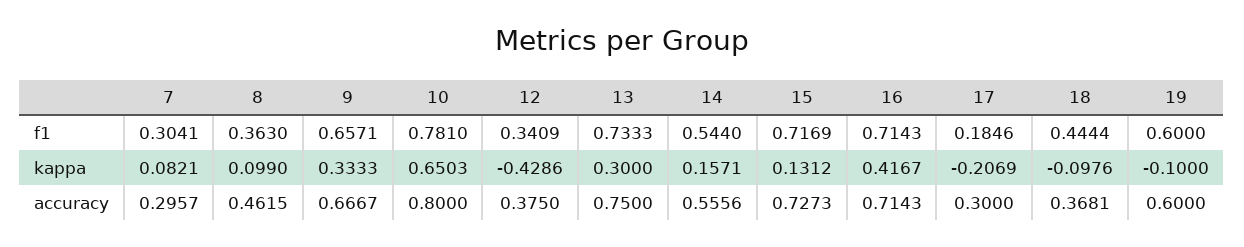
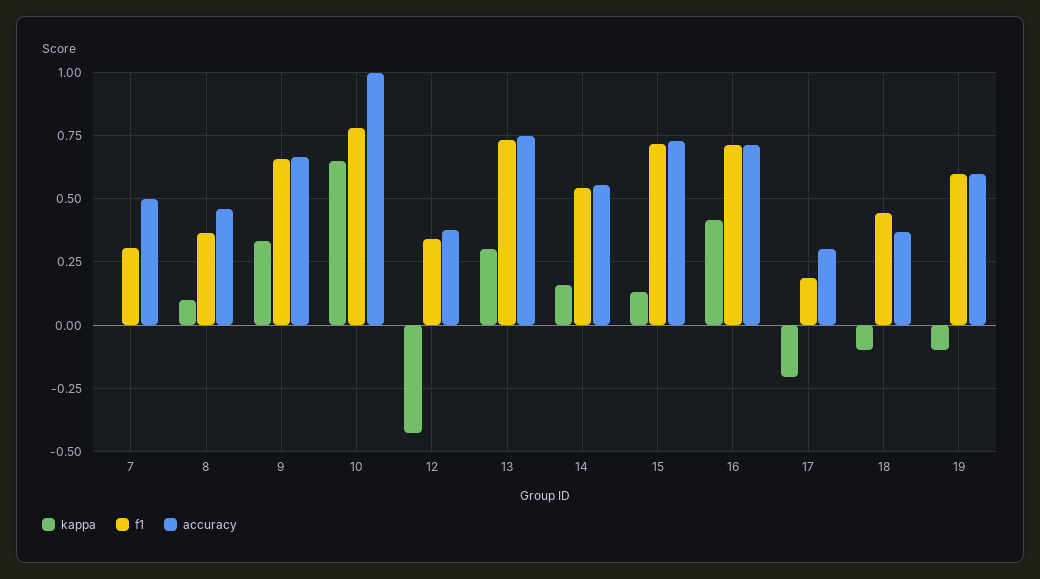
  {
    "f1": {
      "7": 0.3041,
      "8": 0.363,
      "9": 0.6571,
      "10": 0.781,
      "12": 0.3409,
      "13": 0.7333,
      "14": 0.544,
      "15": 0.7169,
      "16": 0.7143,
      "17": 0.1846,
      "18": 0.4444,
      "19": 0.6
    },
    "kappa": {
-     "7": 0.0821,
+     "7": 0,
      "8": 0.099,
      "9": 0.3333,
      "10": 0.6503,
      "12": -0.4286,
      "13": 0.3,
      "14": 0.1571,
      "15": 0.1312,
      "16": 0.4167,
      "17": -0.2069,
      "18": -0.0976,
      "19": -0.1
    },
    "accuracy": {
-     "7": 0.2957,
+     "7": 0.5,
      "8": 0.4615,
      "9": 0.6667,
-     "10": 0.8,
+     "10": 1,
      "12": 0.375,
      "13": 0.75,
      "14": 0.5556,
      "15": 0.7273,
      "16": 0.7143,
      "17": 0.3,
      "18": 0.3681,
      "19": 0.6
    }
  }

